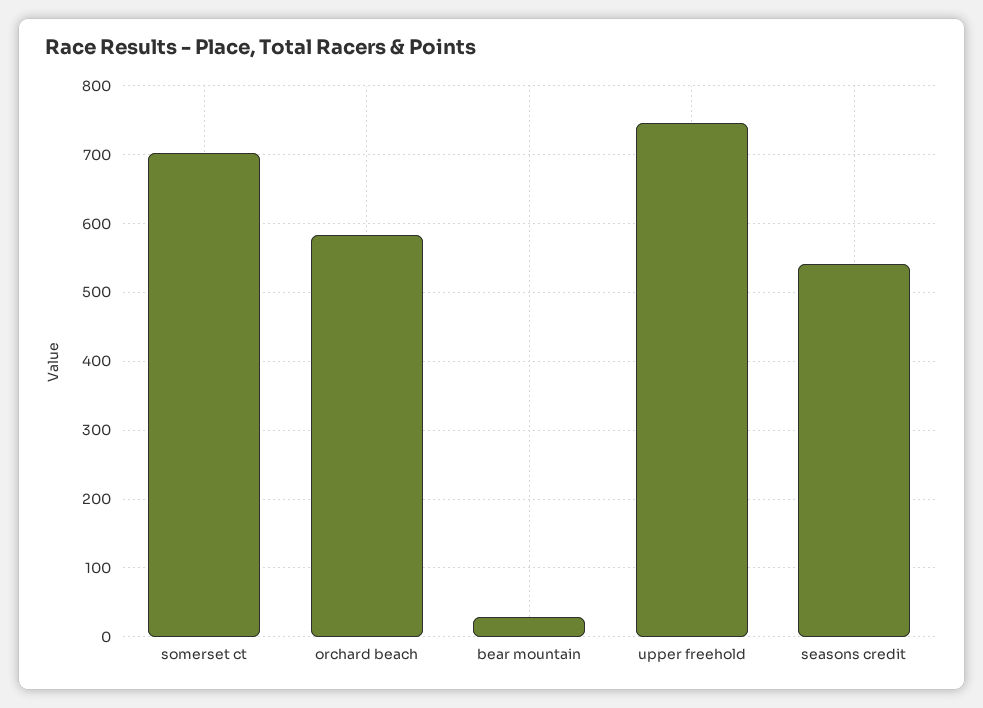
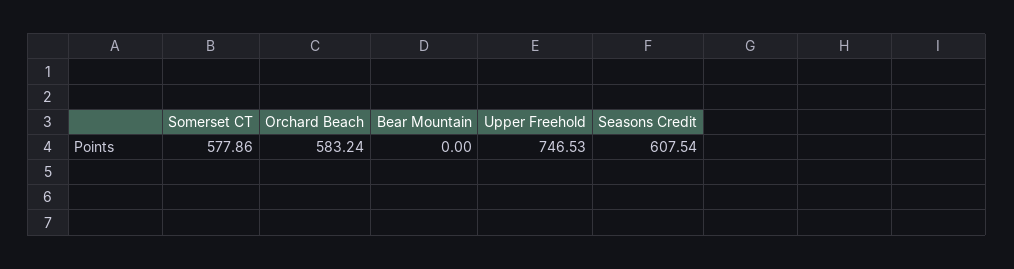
  {
-   "somerset ct": 700,
+   "somerset ct": 577.86,
    "orchard beach": 583.24,
-   "bear mountain": 30,
+   "bear mountain": 0,
    "upper freehold": 746.53,
-   "seasons credit": 540
+   "seasons credit": 607.54
  }

